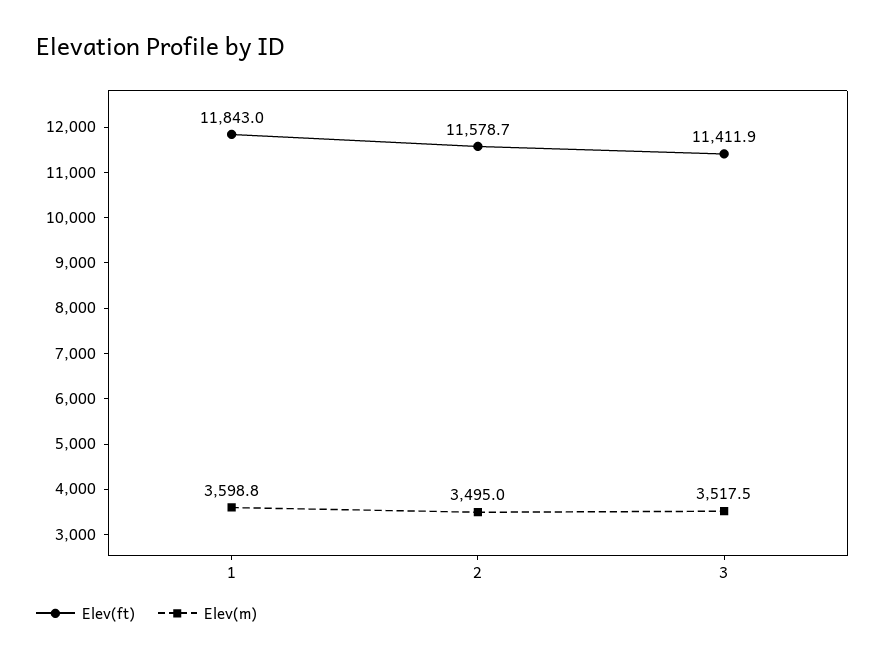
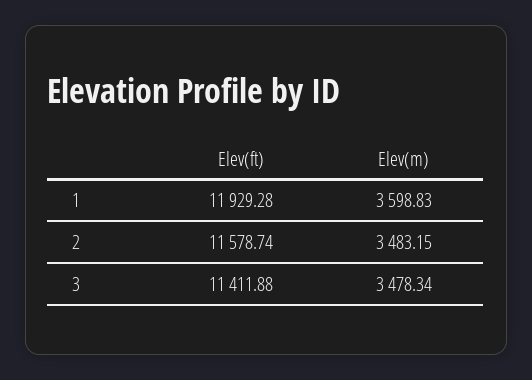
  {
    "Elev(ft)": {
-     "1": 11843,
+     "1": 11929.28,
      "2": 11578.74,
      "3": 11411.88
    },
    "Elev(m)": {
      "1": 3598.83,
-     "2": 3495,
+     "2": 3483.15,
-     "3": 3517.5
+     "3": 3478.34
    }
  }

